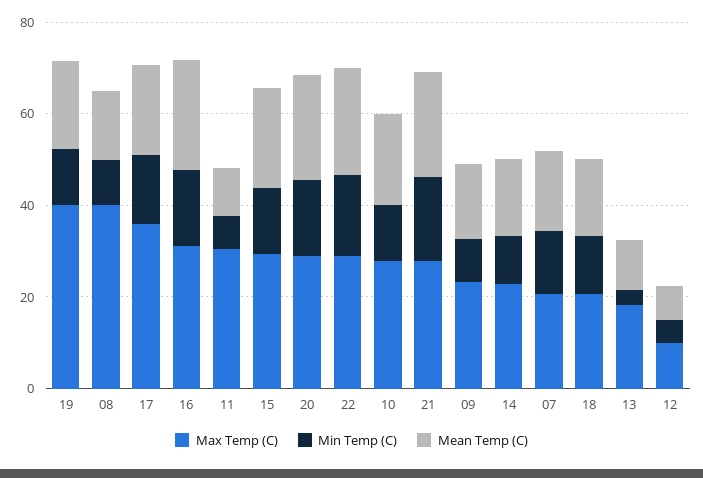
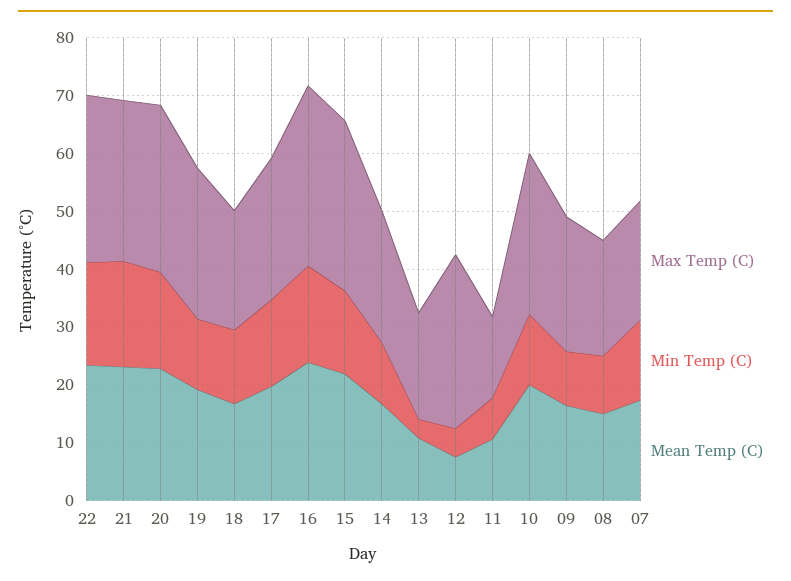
  {
    "Max Temp (C)": {
-     "19": 40,
+     "19": 26,
-     "08": 40,
+     "08": 20,
-     "17": 35,
+     "17": 24,
      "16": 32,
-     "11": 30,
+     "11": 14,
      "15": 30,
      "20": 28,
      "22": 28,
      "10": 28,
      "21": 28,
      "09": 24,
      "14": 22,
      "07": 20,
      "18": 20,
      "13": 18,
-     "12": 10
+     "12": 30
    },
    "Min Temp (C)": {
      "19": 12,
      "08": 10,
      "17": 16,
      "16": 16,
      "11": 8,
      "15": 14,
      "20": 16,
      "22": 18,
      "10": 12,
      "21": 18,
      "09": 10,
      "14": 10,
      "07": 14,
      "18": 12,
      "13": 4,
      "12": 6
    },
    "Mean Temp (C)": {
      "19": 20,
      "08": 16,
      "17": 20,
      "16": 24,
      "11": 10,
      "15": 22,
      "20": 22,
      "22": 24,
      "10": 20,
      "21": 24,
      "09": 16,
      "14": 16,
      "07": 18,
      "18": 16,
      "13": 10,
      "12": 8
    }
  }

